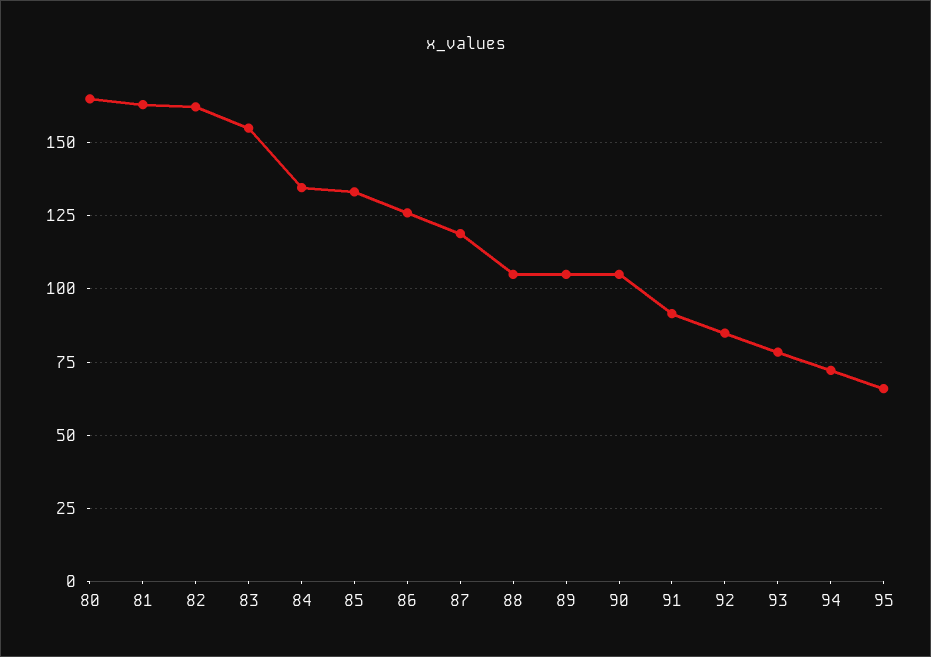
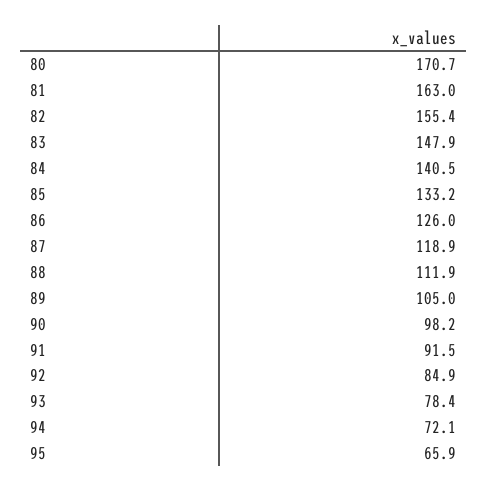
  {
-   "80": 165,
+   "80": 170.7,
    "81": 163,
-   "82": 162.5,
+   "82": 155.4,
-   "83": 155,
+   "83": 147.9,
-   "84": 135,
+   "84": 140.5,
    "85": 133.2,
    "86": 126,
    "87": 118.9,
-   "88": 105,
+   "88": 111.9,
    "89": 105,
-   "90": 105,
+   "90": 98.2,
    "91": 91.5,
    "92": 84.9,
    "93": 78.4,
    "94": 72.1,
    "95": 65.9
  }

